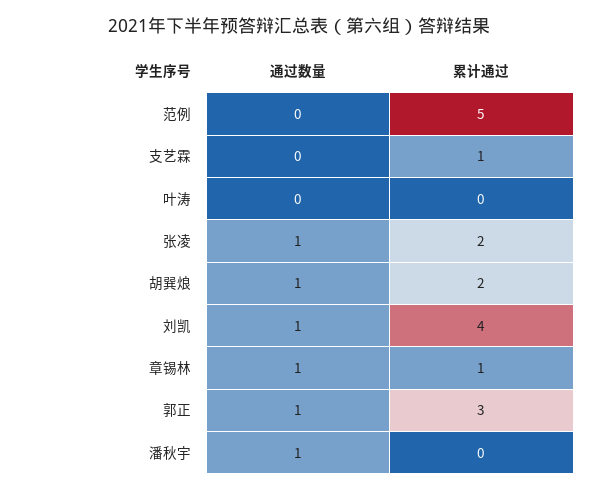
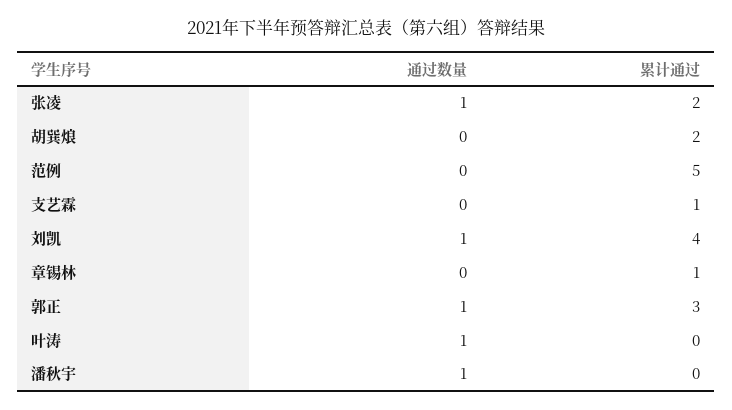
  {
    "通过数量": {
      "范例": 0,
      "支艺霖": 0,
-     "叶涛": 0,
+     "叶涛": 1,
      "张凌": 1,
-     "胡巽烺": 1,
+     "胡巽烺": 0,
      "刘凯": 1,
-     "章锡林": 1,
+     "章锡林": 0,
      "郭正": 1,
      "潘秋宇": 1
    },
    "累计通过": {
      "范例": 5,
      "支艺霖": 1,
      "叶涛": 0,
      "张凌": 2,
      "胡巽烺": 2,
      "刘凯": 4,
      "章锡林": 1,
      "郭正": 3,
      "潘秋宇": 0
    }
  }

